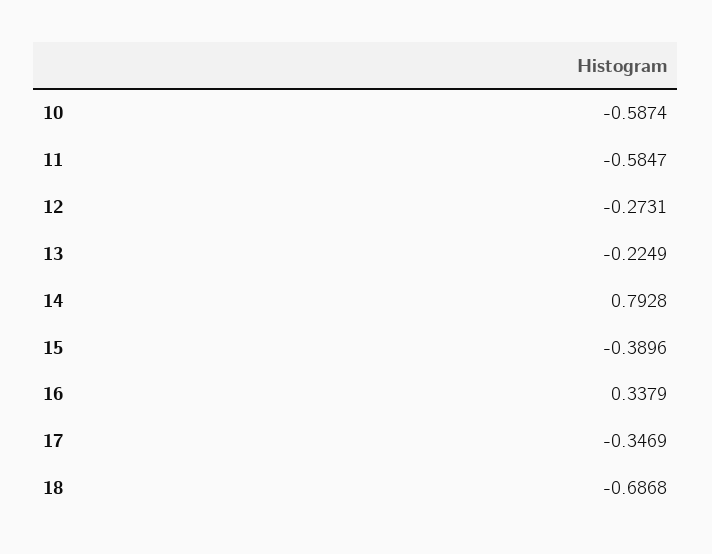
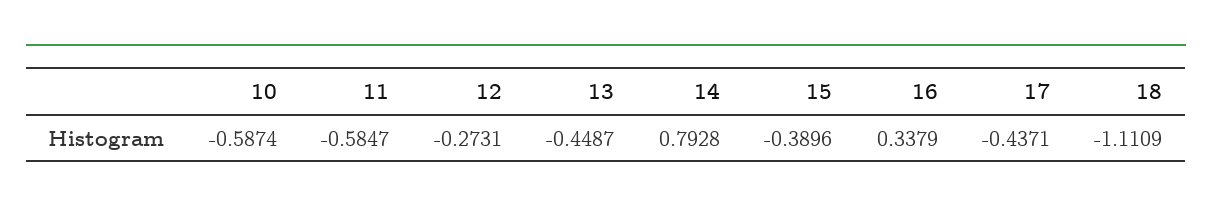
  {
    "10": -0.5874,
    "11": -0.5847,
    "12": -0.2731,
-   "13": -0.2249,
+   "13": -0.4487,
    "14": 0.7928,
    "15": -0.3896,
    "16": 0.3379,
-   "17": -0.3469,
+   "17": -0.4371,
-   "18": -0.6868
+   "18": -1.1109
  }

